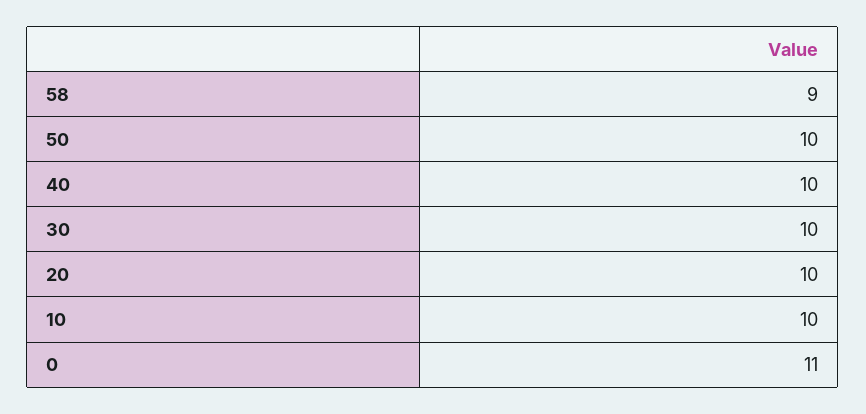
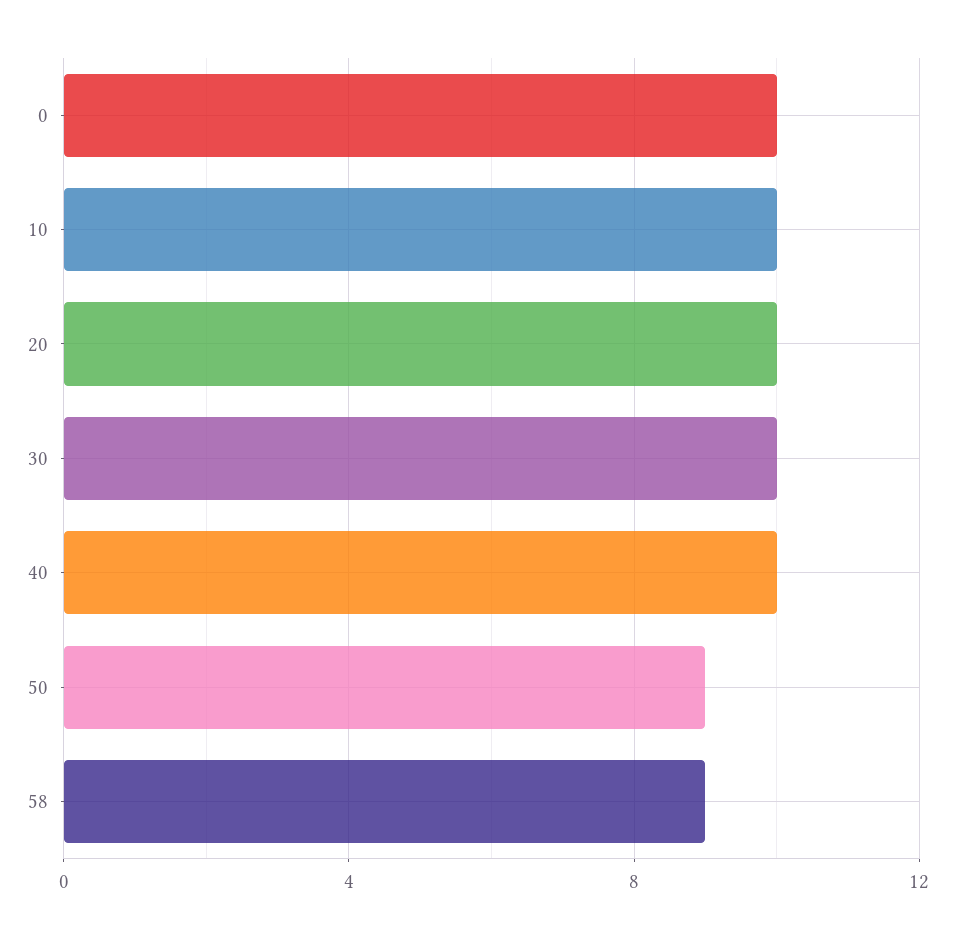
  {
    "58": 9,
-   "50": 10,
+   "50": 9,
    "40": 10,
    "30": 10,
    "20": 10,
    "10": 10,
-   "0": 11
+   "0": 10
  }

